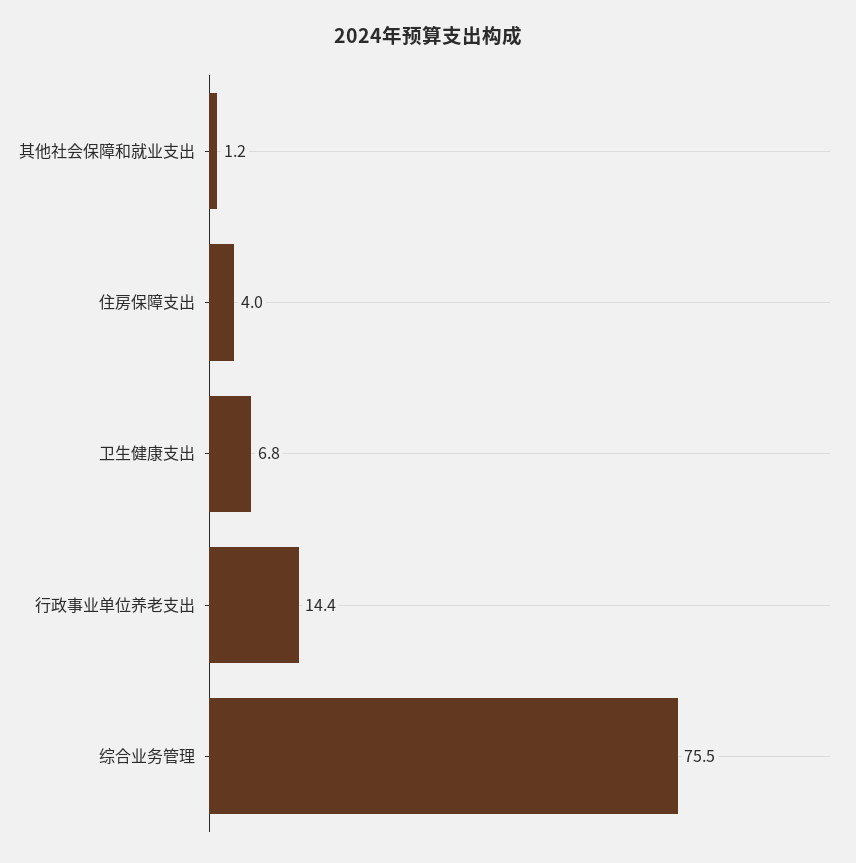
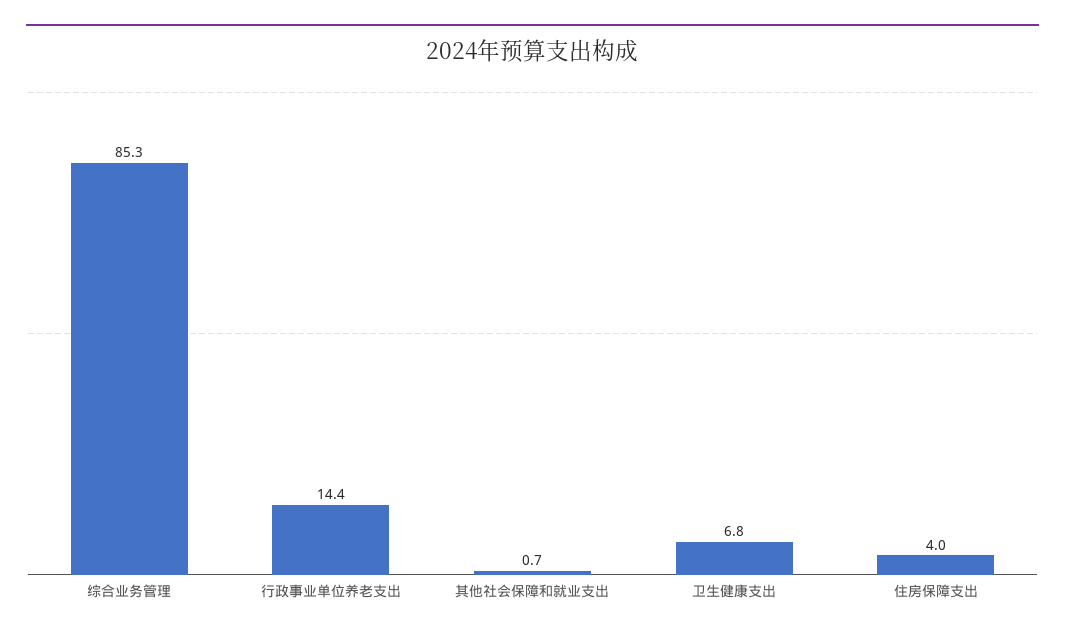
  {
-   "其他社会保障和就业支出": 1.2,
+   "其他社会保障和就业支出": 0.7,
    "住房保障支出": 4,
    "卫生健康支出": 6.8,
    "行政事业单位养老支出": 14.4,
-   "综合业务管理": 75.5
+   "综合业务管理": 85.3
  }

